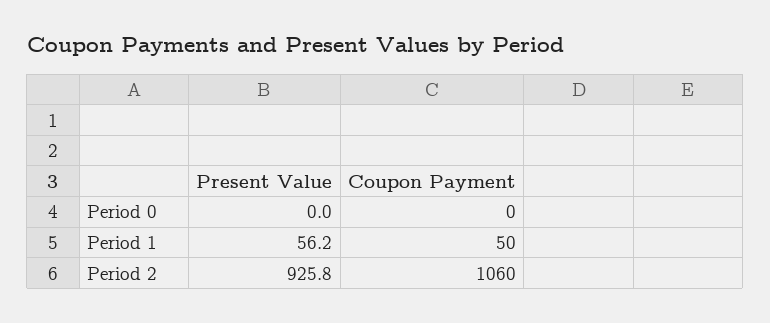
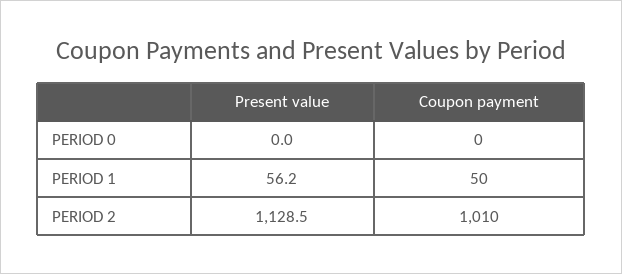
  {
    "Present Value": {
      "Period 0": 0,
      "Period 1": 56.2,
-     "Period 2": 925.8
+     "Period 2": 1128.5
    },
    "Coupon Payment": {
      "Period 0": 0,
      "Period 1": 50,
-     "Period 2": 1060
+     "Period 2": 1010
    }
  }

